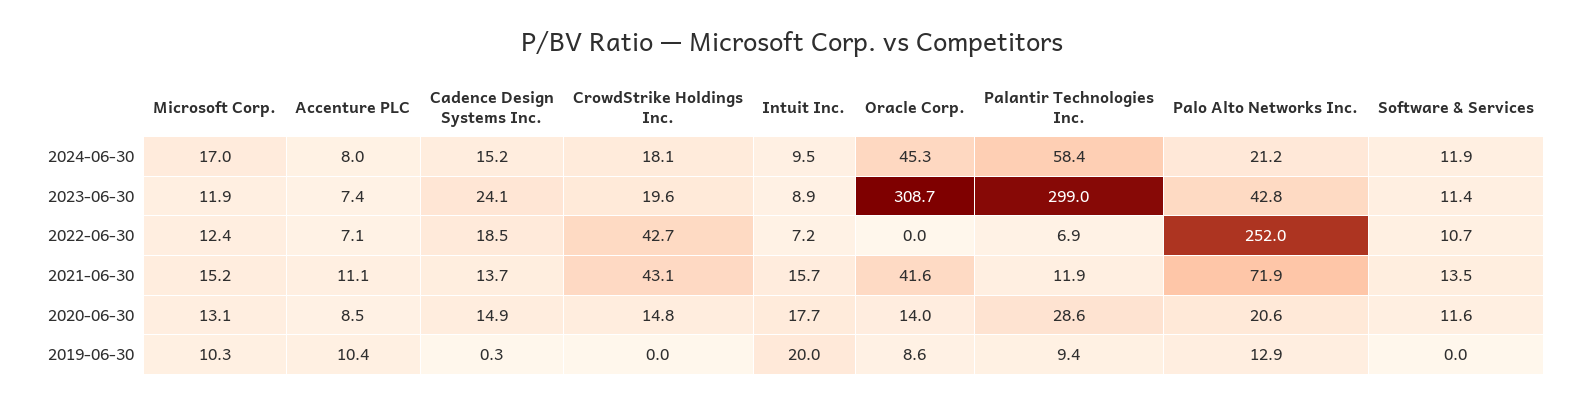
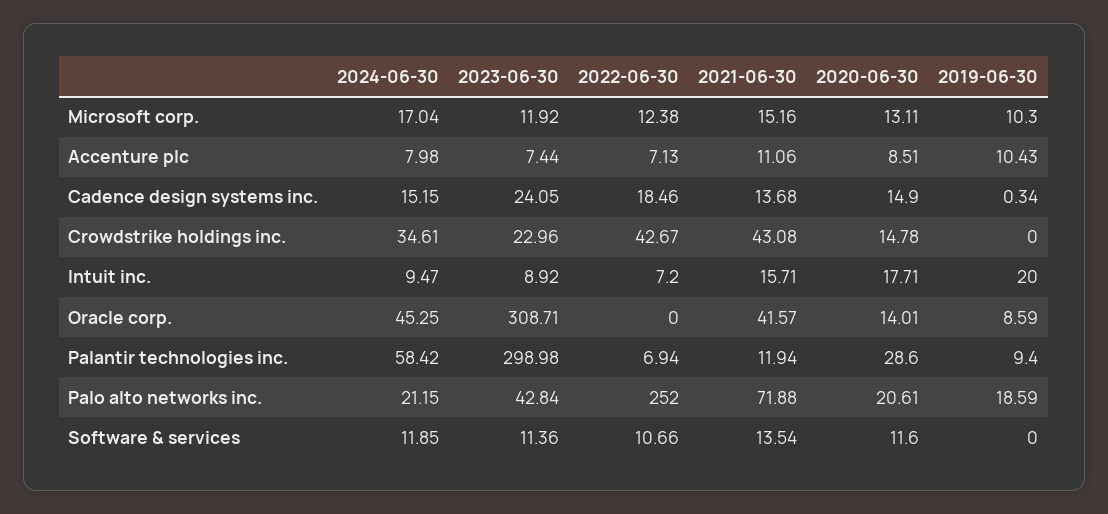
  {
    "Microsoft Corp.": {
      "2024-06-30": 17.04,
      "2023-06-30": 11.92,
      "2022-06-30": 12.38,
      "2021-06-30": 15.16,
      "2020-06-30": 13.11,
      "2019-06-30": 10.3
    },
    "Accenture PLC": {
      "2024-06-30": 7.98,
      "2023-06-30": 7.44,
      "2022-06-30": 7.13,
      "2021-06-30": 11.06,
      "2020-06-30": 8.51,
      "2019-06-30": 10.43
    },
    "Cadence Design Systems Inc.": {
      "2024-06-30": 15.15,
      "2023-06-30": 24.05,
      "2022-06-30": 18.46,
      "2021-06-30": 13.68,
      "2020-06-30": 14.9,
      "2019-06-30": 0.34
    },
    "CrowdStrike Holdings Inc.": {
-     "2024-06-30": 18.1,
+     "2024-06-30": 34.61,
-     "2023-06-30": 19.6,
+     "2023-06-30": 22.96,
      "2022-06-30": 42.67,
      "2021-06-30": 43.08,
      "2020-06-30": 14.78,
      "2019-06-30": 0
    },
    "Intuit Inc.": {
      "2024-06-30": 9.47,
      "2023-06-30": 8.92,
      "2022-06-30": 7.2,
      "2021-06-30": 15.71,
      "2020-06-30": 17.71,
      "2019-06-30": 20
    },
    "Oracle Corp.": {
      "2024-06-30": 45.25,
      "2023-06-30": 308.71,
      "2022-06-30": 0,
      "2021-06-30": 41.57,
      "2020-06-30": 14.01,
      "2019-06-30": 8.59
    },
    "Palantir Technologies Inc.": {
      "2024-06-30": 58.42,
      "2023-06-30": 298.98,
      "2022-06-30": 6.94,
      "2021-06-30": 11.94,
      "2020-06-30": 28.6,
      "2019-06-30": 9.4
    },
    "Palo Alto Networks Inc.": {
      "2024-06-30": 21.15,
      "2023-06-30": 42.84,
      "2022-06-30": 252,
      "2021-06-30": 71.88,
      "2020-06-30": 20.61,
-     "2019-06-30": 12.9
+     "2019-06-30": 18.59
    },
    "Software & Services": {
      "2024-06-30": 11.85,
      "2023-06-30": 11.36,
      "2022-06-30": 10.66,
      "2021-06-30": 13.54,
      "2020-06-30": 11.6,
      "2019-06-30": 0
    }
  }

